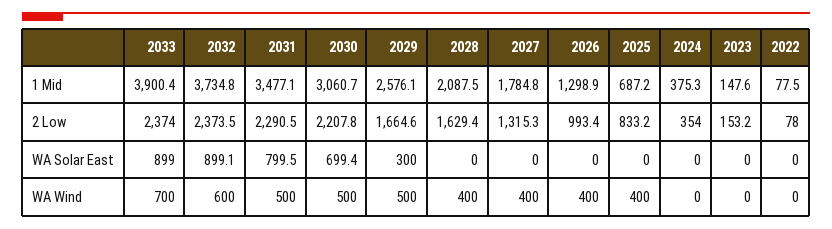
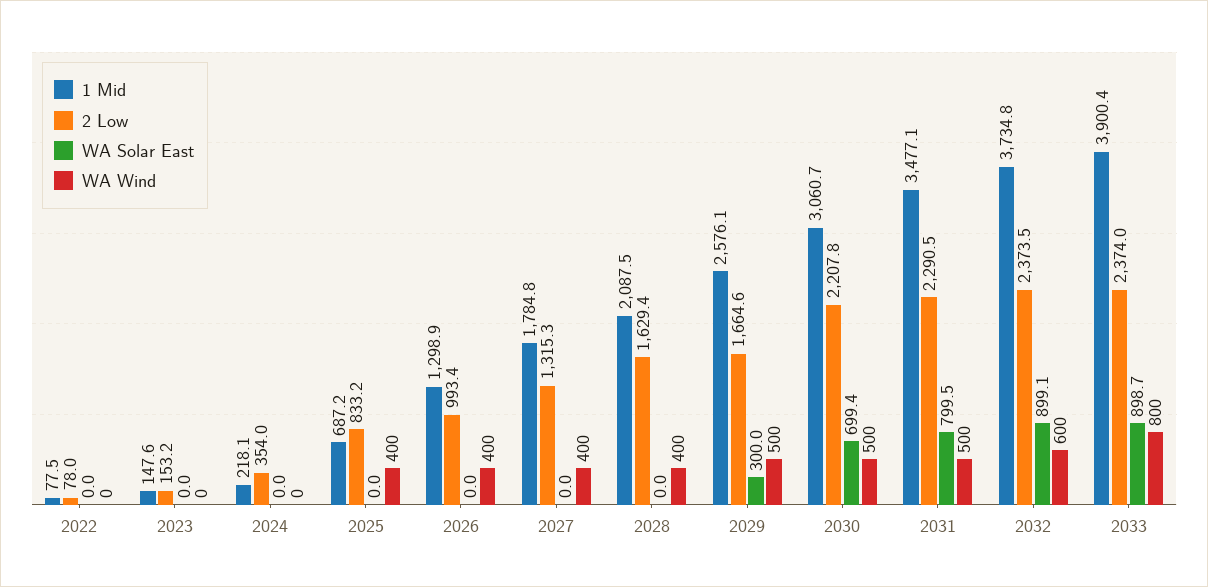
  {
    "1 Mid": {
      "2033": 3900.4,
      "2032": 3734.8,
      "2031": 3477.1,
      "2030": 3060.7,
      "2029": 2576.1,
      "2028": 2087.5,
      "2027": 1784.8,
      "2026": 1298.9,
      "2025": 687.2,
-     "2024": 375.3,
+     "2024": 218.1,
      "2023": 147.6,
      "2022": 77.5
    },
    "2 Low": {
      "2033": 2374,
      "2032": 2373.5,
      "2031": 2290.5,
      "2030": 2207.8,
      "2029": 1664.6,
      "2028": 1629.4,
      "2027": 1315.3,
      "2026": 993.4,
      "2025": 833.2,
      "2024": 354,
      "2023": 153.2,
      "2022": 78
    },
    "WA Solar East": {
-     "2033": 899,
+     "2033": 898.7,
      "2032": 899.1,
      "2031": 799.5,
      "2030": 699.4,
      "2029": 300,
      "2028": 0,
      "2027": 0,
      "2026": 0,
      "2025": 0,
      "2024": 0,
      "2023": 0,
      "2022": 0
    },
    "WA Wind": {
-     "2033": 700,
+     "2033": 800,
      "2032": 600,
      "2031": 500,
      "2030": 500,
      "2029": 500,
      "2028": 400,
      "2027": 400,
      "2026": 400,
      "2025": 400,
      "2024": 0,
      "2023": 0,
      "2022": 0
    }
  }

